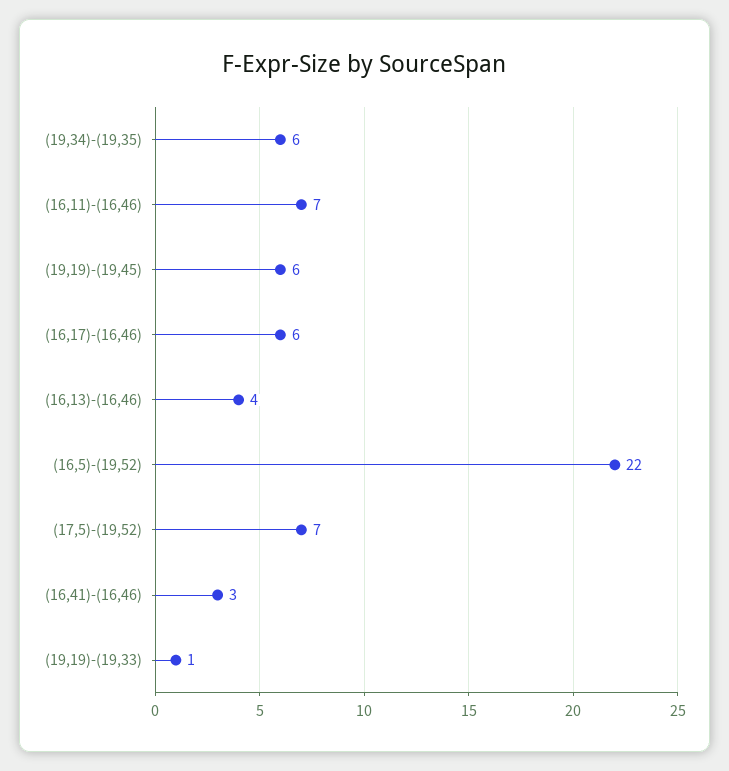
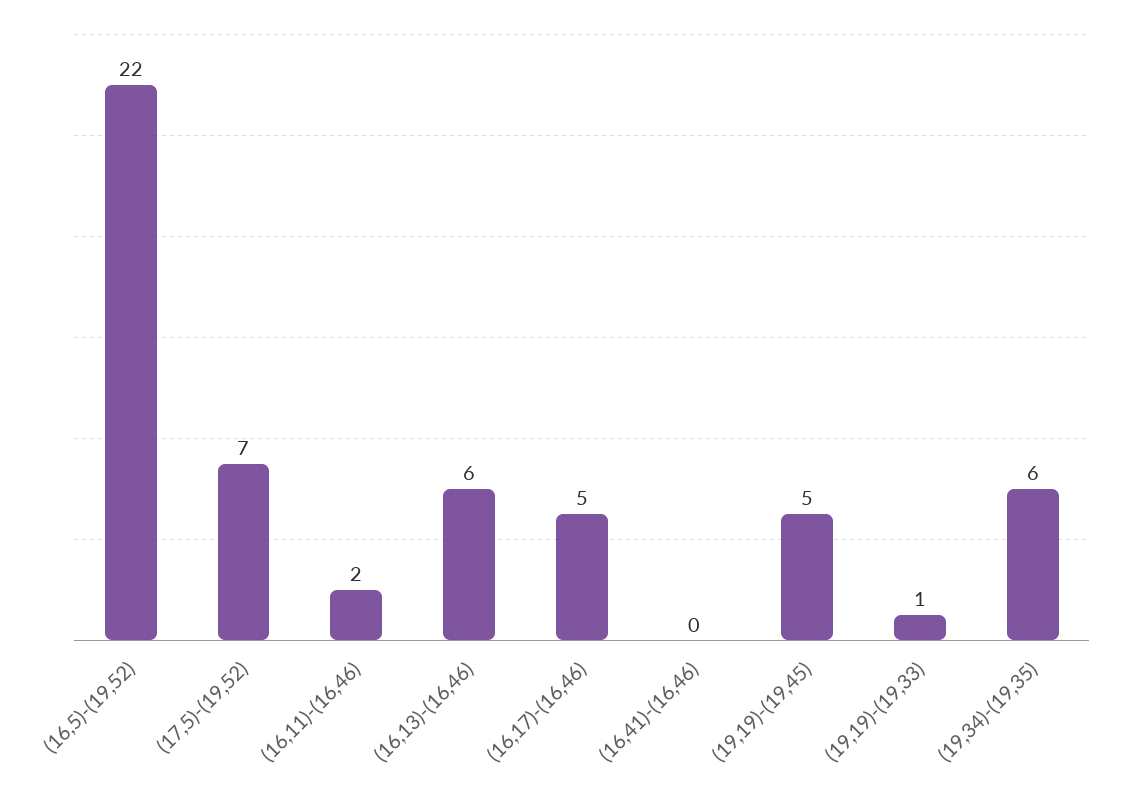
  {
    "(19,34)-(19,35)": 6,
-   "(16,11)-(16,46)": 7,
+   "(16,11)-(16,46)": 2,
-   "(19,19)-(19,45)": 6,
+   "(19,19)-(19,45)": 5,
-   "(16,17)-(16,46)": 6,
+   "(16,17)-(16,46)": 5,
-   "(16,13)-(16,46)": 4,
+   "(16,13)-(16,46)": 6,
    "(16,5)-(19,52)": 22,
    "(17,5)-(19,52)": 7,
-   "(16,41)-(16,46)": 3,
+   "(16,41)-(16,46)": 0,
    "(19,19)-(19,33)": 1
  }

